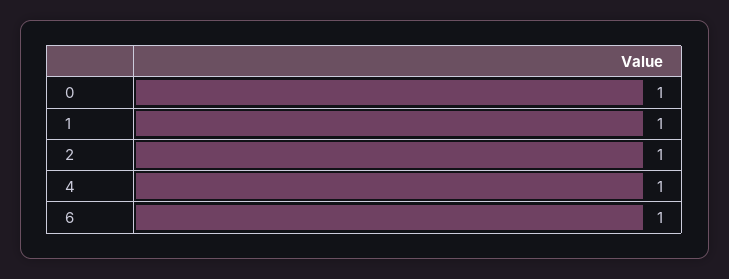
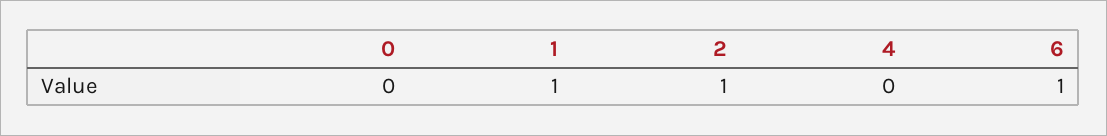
  {
-   "0": 1,
+   "0": 0,
    "1": 1,
    "2": 1,
-   "4": 1,
+   "4": 0,
    "6": 1
  }

